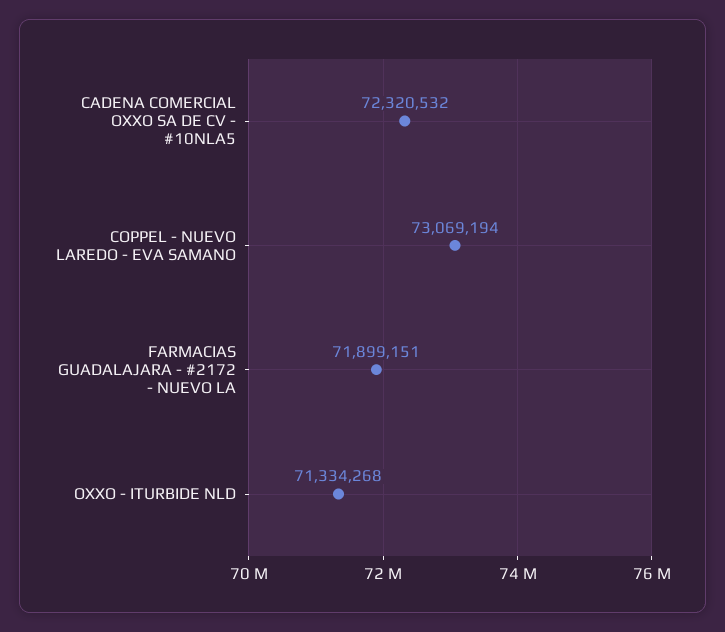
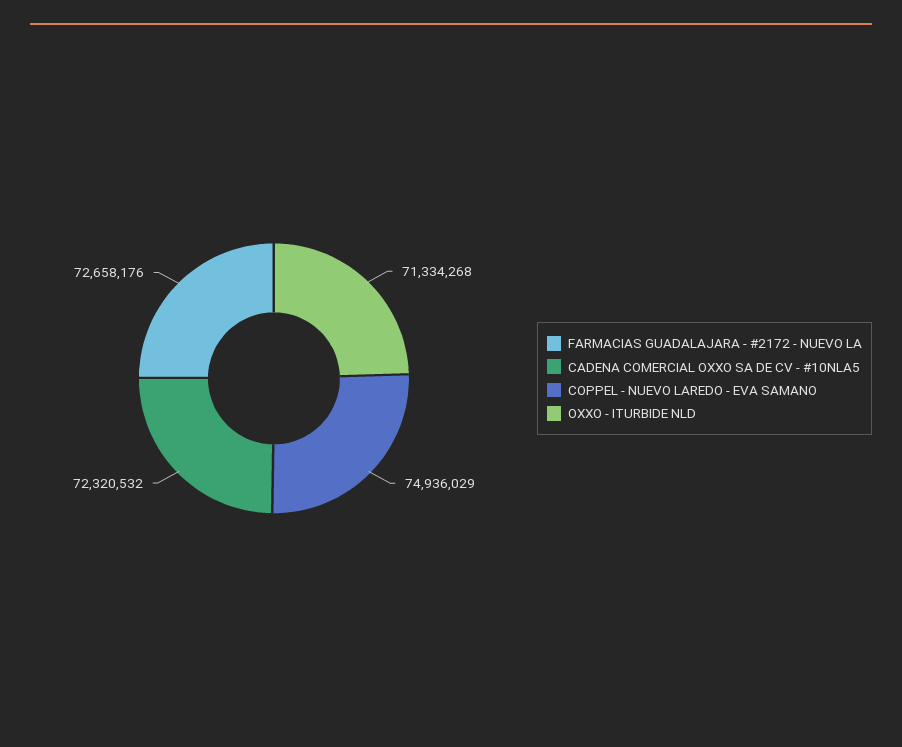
  {
    "CADENA COMERCIAL OXXO SA DE CV - #10NLA5": 72320532,
-   "COPPEL - NUEVO LAREDO - EVA SAMANO": 73069194,
+   "COPPEL - NUEVO LAREDO - EVA SAMANO": 74936029,
-   "FARMACIAS GUADALAJARA - #2172 - NUEVO LA": 71899151,
+   "FARMACIAS GUADALAJARA - #2172 - NUEVO LA": 72658176,
    "OXXO - ITURBIDE NLD": 71334268
  }

